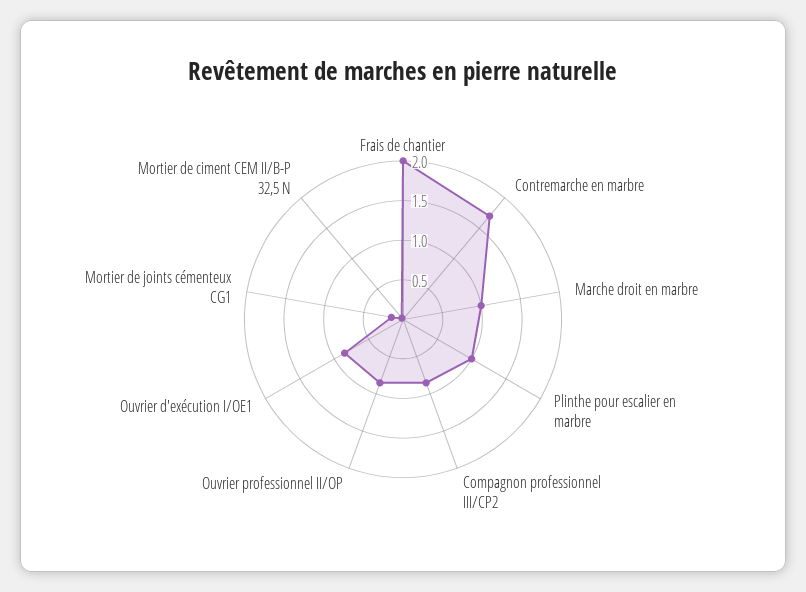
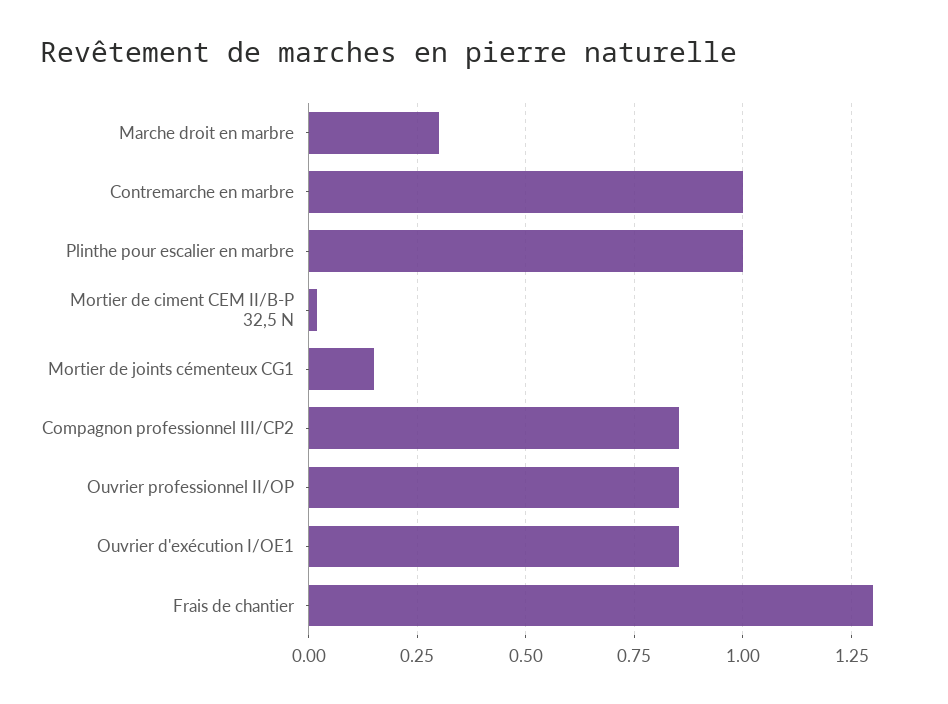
  {
-   "Frais de chantier": 2,
+   "Frais de chantier": 1.3,
-   "Contremarche en marbre": 1.75,
+   "Contremarche en marbre": 1,
-   "Marche droit en marbre": 1,
+   "Marche droit en marbre": 0.3,
    "Plinthe pour escalier en marbre": 1,
    "Compagnon professionnel III/CP2": 0.85,
    "Ouvrier professionnel II/OP": 0.85,
    "Ouvrier d'exécution I/OE1": 0.85,
    "Mortier de joints cémenteux CG1": 0.15,
    "Mortier de ciment CEM II/B-P 32,5 N": 0.025
  }

